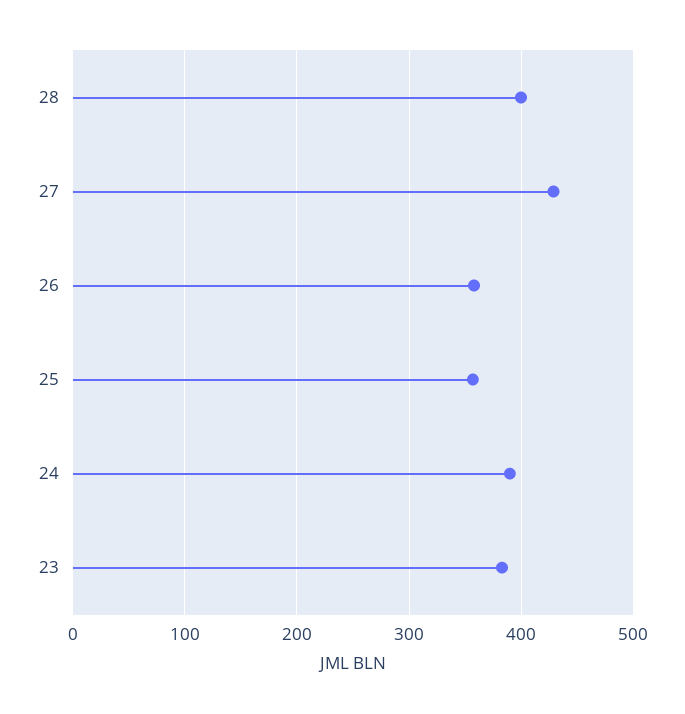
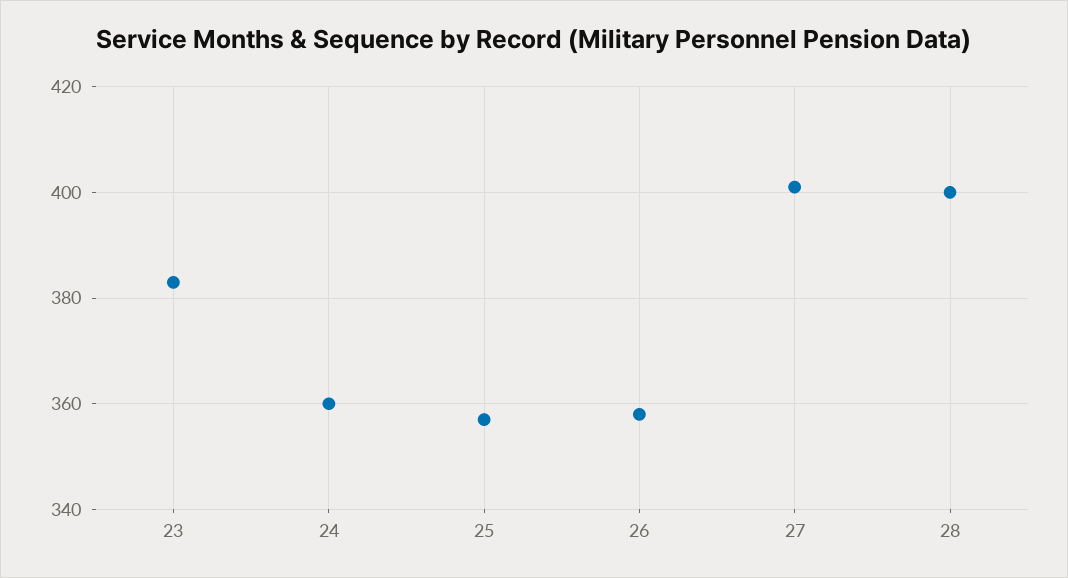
  {
    "28": 400,
-   "27": 430,
+   "27": 400,
    "26": 360,
    "25": 355,
-   "24": 390,
+   "24": 360,
    "23": 385
  }

